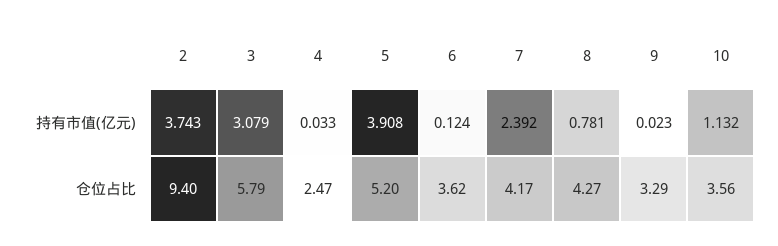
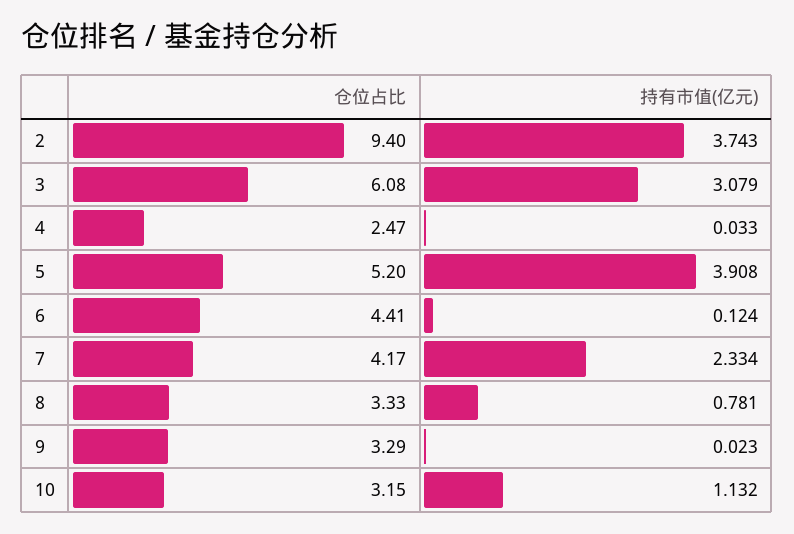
  {
    "2": {
      "持有市值(亿元)": 3.743,
      "仓位占比": 9.4
    },
    "3": {
      "持有市值(亿元)": 3.079,
-     "仓位占比": 5.79
+     "仓位占比": 6.08
    },
    "4": {
      "持有市值(亿元)": 0.033,
      "仓位占比": 2.47
    },
    "5": {
      "持有市值(亿元)": 3.908,
      "仓位占比": 5.2
    },
    "6": {
      "持有市值(亿元)": 0.124,
-     "仓位占比": 3.62
+     "仓位占比": 4.41
    },
    "7": {
-     "持有市值(亿元)": 2.392,
+     "持有市值(亿元)": 2.334,
      "仓位占比": 4.17
    },
    "8": {
      "持有市值(亿元)": 0.781,
-     "仓位占比": 4.27
+     "仓位占比": 3.33
    },
    "9": {
      "持有市值(亿元)": 0.023,
      "仓位占比": 3.29
    },
    "10": {
      "持有市值(亿元)": 1.132,
-     "仓位占比": 3.56
+     "仓位占比": 3.15
    }
  }

